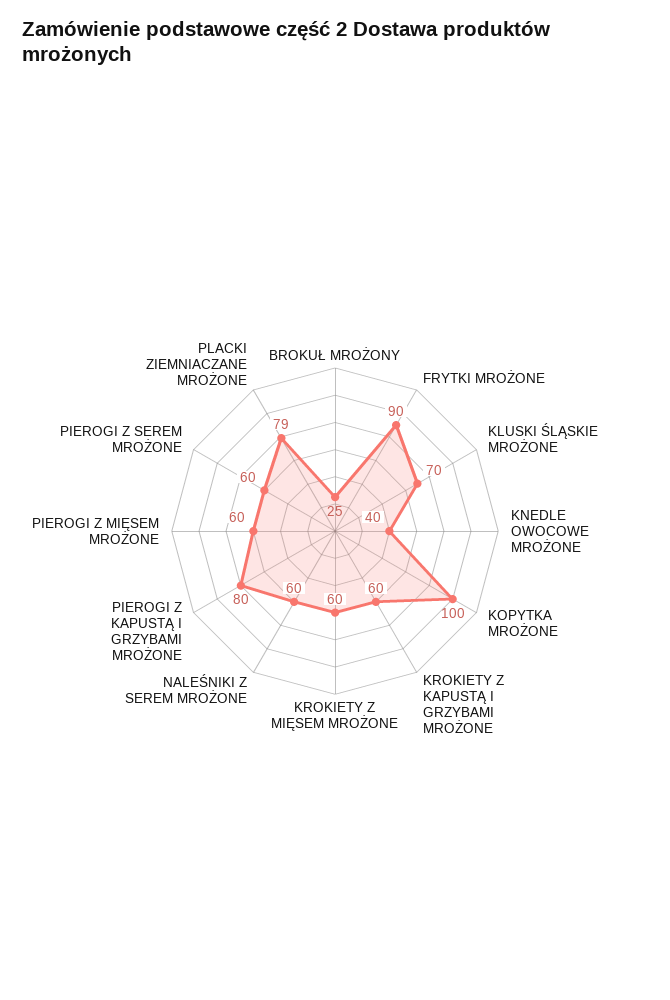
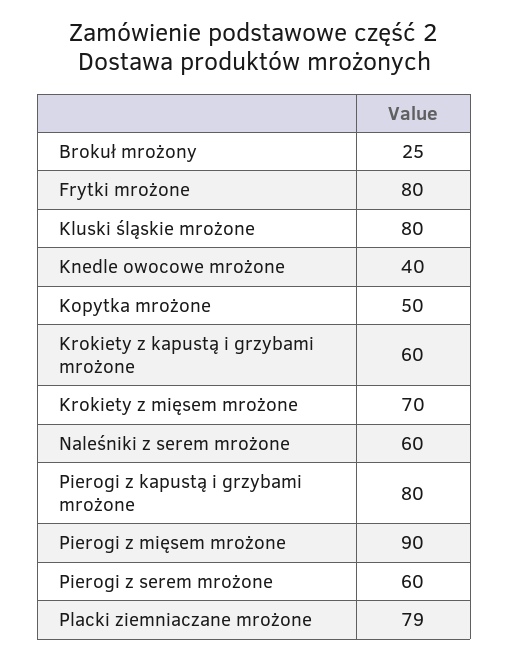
  {
    "BROKUŁ MROŻONY": 25,
-   "FRYTKI MROŻONE": 90,
+   "FRYTKI MROŻONE": 80,
-   "KLUSKI ŚLĄSKIE MROŻONE": 70,
+   "KLUSKI ŚLĄSKIE MROŻONE": 80,
    "KNEDLE OWOCOWE MROŻONE": 40,
-   "KOPYTKA MROŻONE": 100,
+   "KOPYTKA MROŻONE": 50,
    "KROKIETY Z KAPUSTĄ I GRZYBAMI MROŻONE": 60,
-   "KROKIETY Z MIĘSEM MROŻONE": 60,
+   "KROKIETY Z MIĘSEM MROŻONE": 70,
    "NALEŚNIKI Z SEREM MROŻONE": 60,
    "PIEROGI Z KAPUSTĄ I GRZYBAMI MROŻONE": 80,
-   "PIEROGI Z MIĘSEM MROŻONE": 60,
+   "PIEROGI Z MIĘSEM MROŻONE": 90,
    "PIEROGI Z SEREM MROŻONE": 60,
    "PLACKI ZIEMNIACZANE MROŻONE": 79
  }

